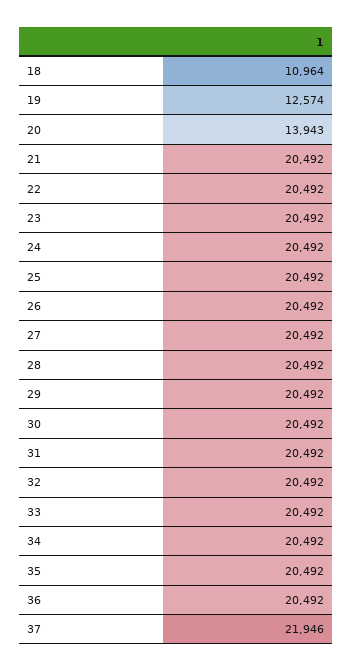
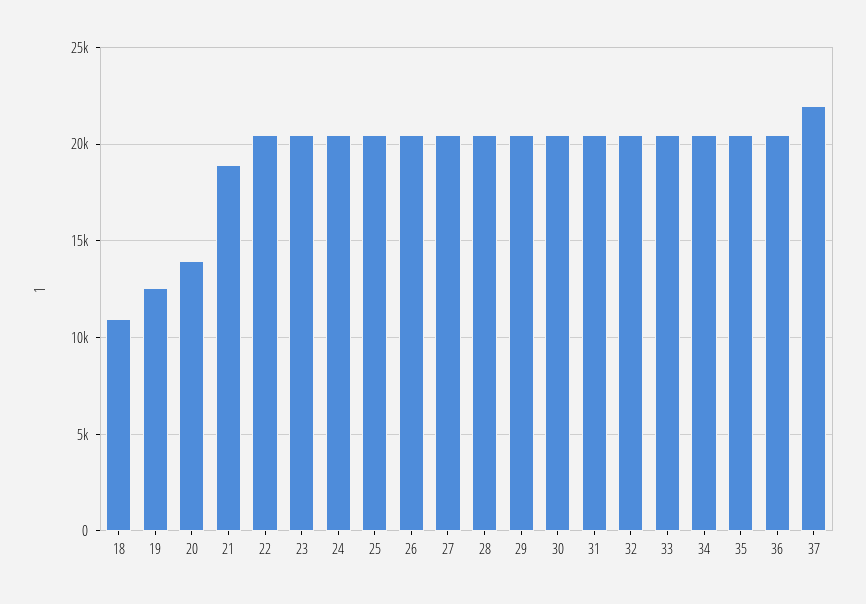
  {
    "18": 10964,
    "19": 12574,
    "20": 13943,
-   "21": 20492,
+   "21": 19000,
    "22": 20492,
    "23": 20492,
    "24": 20492,
    "25": 20492,
    "26": 20492,
    "27": 20492,
    "28": 20492,
    "29": 20492,
    "30": 20492,
    "31": 20492,
    "32": 20492,
    "33": 20492,
    "34": 20492,
    "35": 20492,
    "36": 20492,
    "37": 21946
  }

